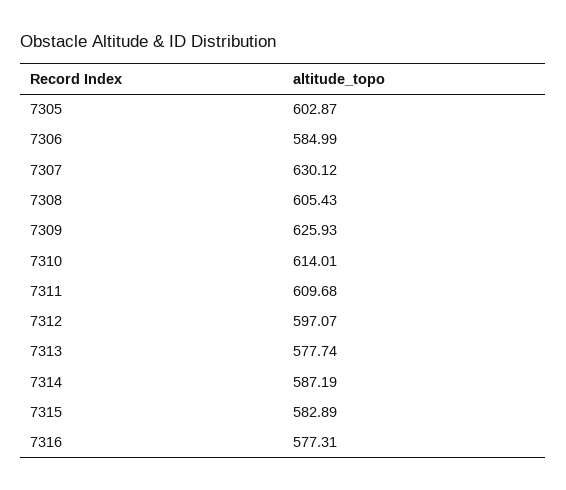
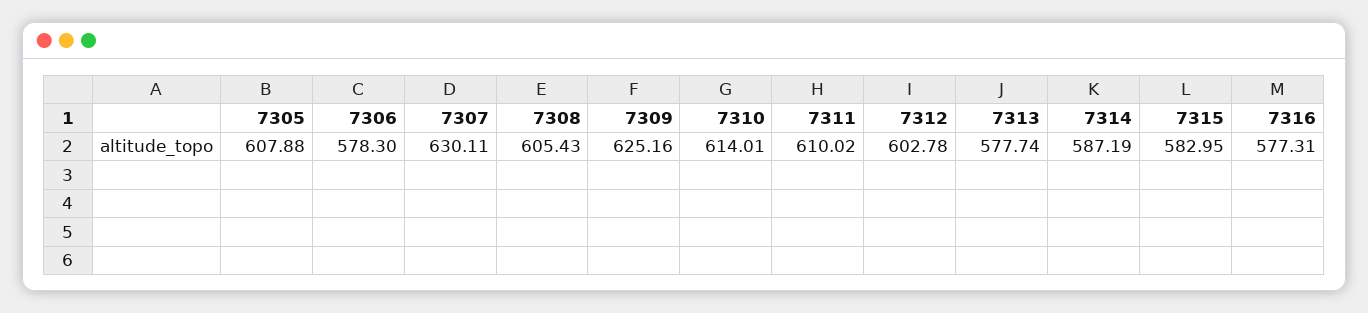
  {
-   "7305": 602.87,
+   "7305": 607.88,
-   "7306": 584.99,
+   "7306": 578.3,
-   "7307": 630.12,
+   "7307": 630.11,
    "7308": 605.43,
-   "7309": 625.93,
+   "7309": 625.16,
    "7310": 614.01,
-   "7311": 609.68,
+   "7311": 610.02,
-   "7312": 597.07,
+   "7312": 602.78,
    "7313": 577.74,
    "7314": 587.19,
-   "7315": 582.89,
+   "7315": 582.95,
    "7316": 577.31
  }

